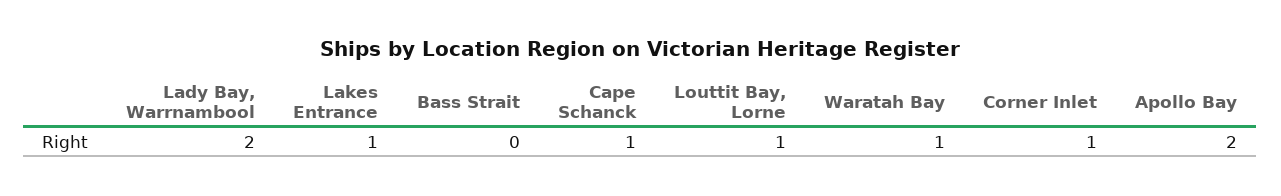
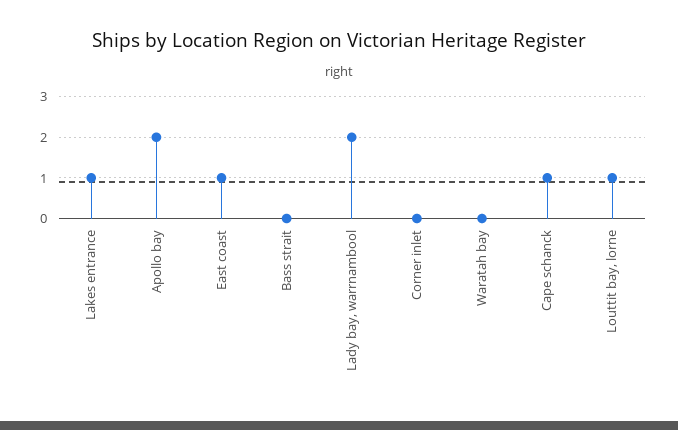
  {
    "Lady Bay, Warrnambool": 2,
    "Lakes Entrance": 1,
    "Bass Strait": 0,
    "Cape Schanck": 1,
    "Louttit Bay, Lorne": 1,
-   "Waratah Bay": 1,
+   "Waratah Bay": 0,
-   "Corner Inlet": 1,
+   "Corner Inlet": 0,
-   "Apollo Bay": 2
+   "Apollo Bay": 2,
+   "East coast": 1
  }

